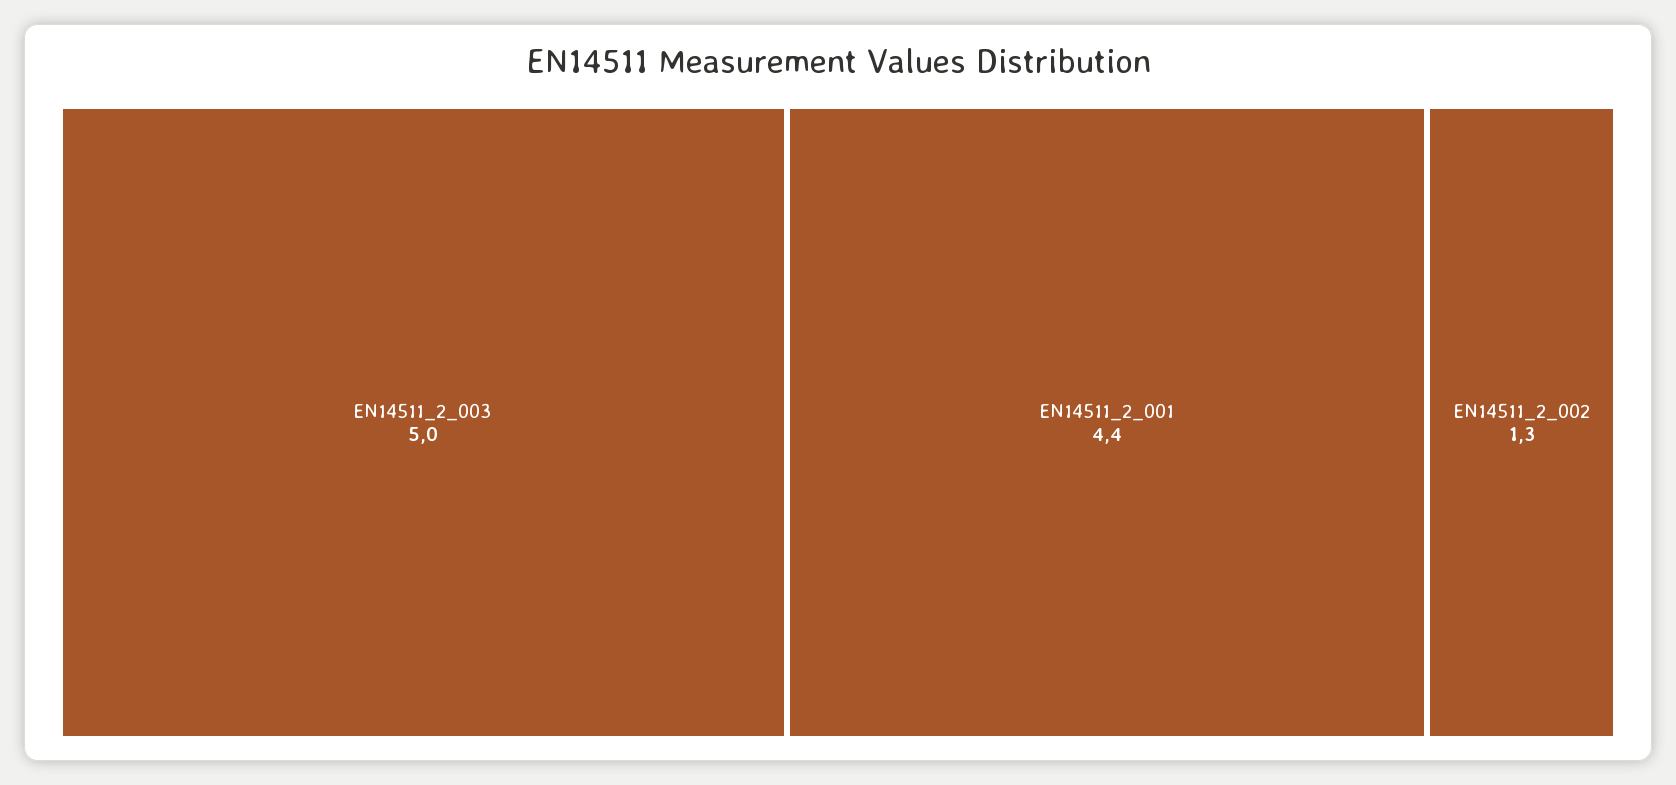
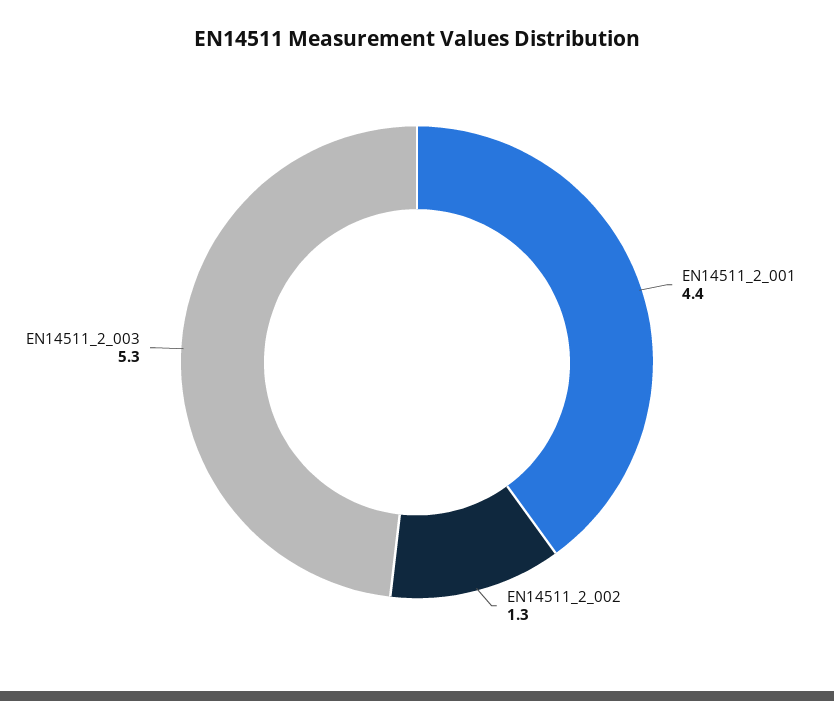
  {
-   "EN14511_2_003": 5,
+   "EN14511_2_003": 5.3,
    "EN14511_2_001": 4.4,
    "EN14511_2_002": 1.3
  }

